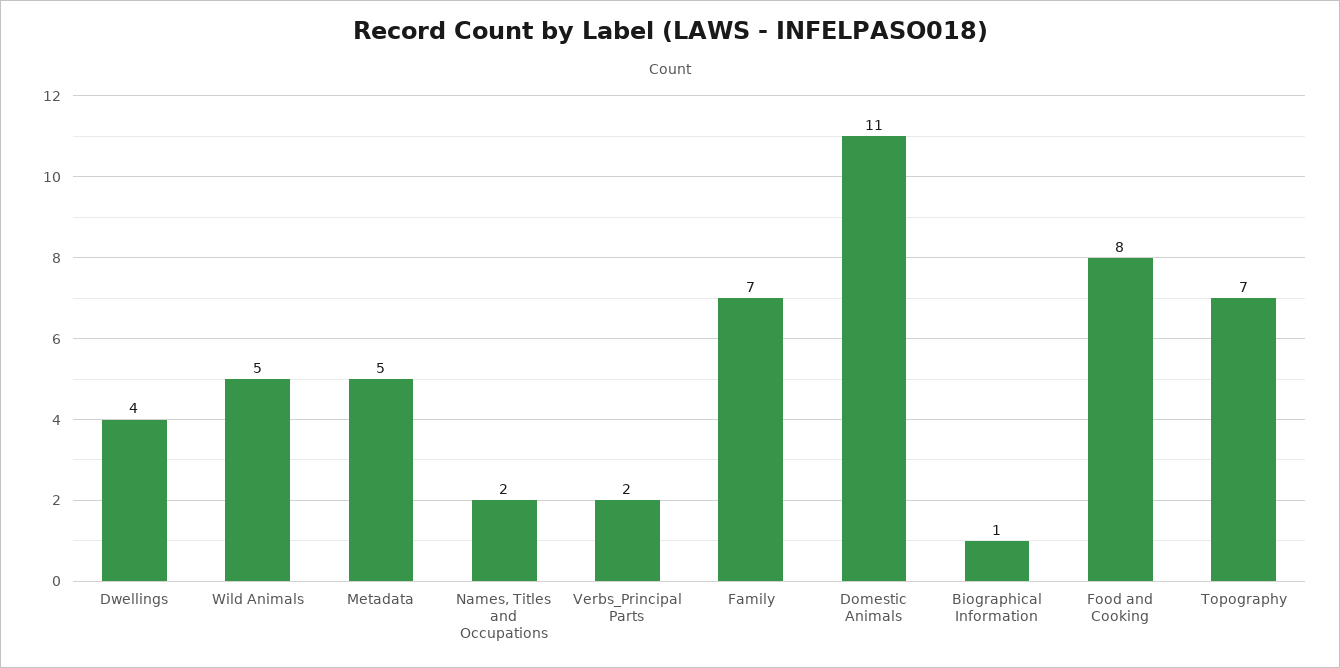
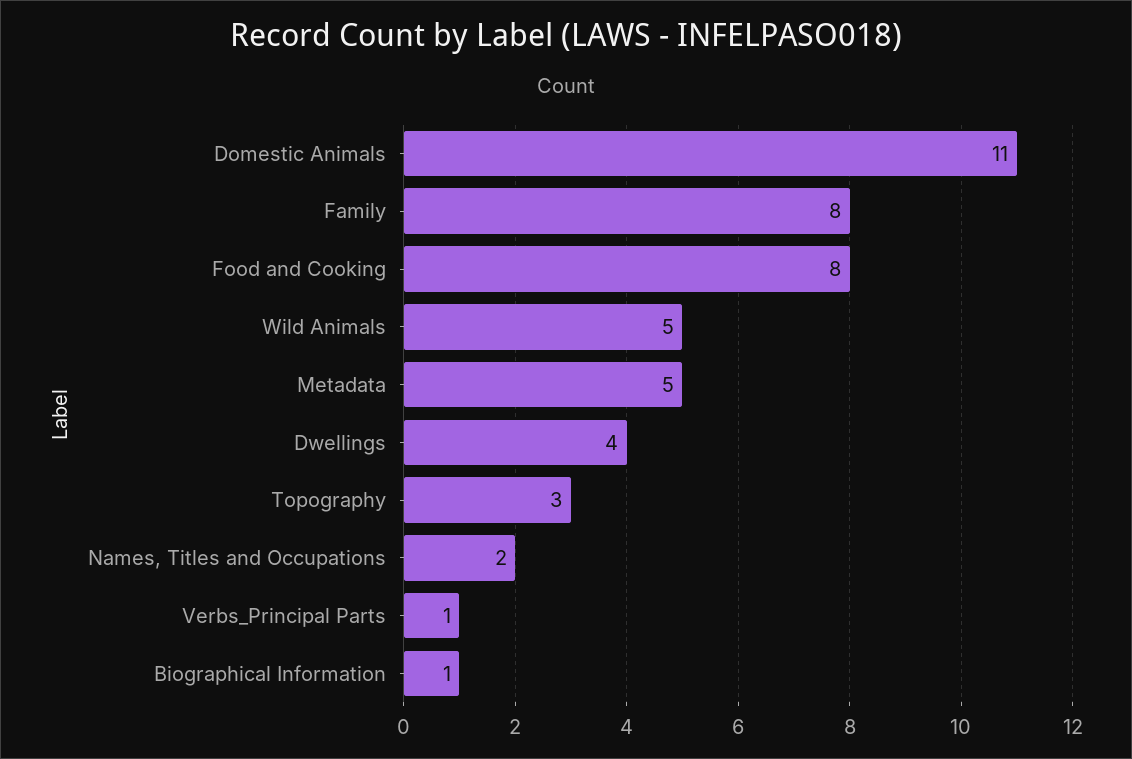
  {
    "Dwellings": 4,
    "Wild Animals": 5,
    "Metadata": 5,
    "Names, Titles and Occupations": 2,
-   "Verbs_Principal Parts": 2,
+   "Verbs_Principal Parts": 1,
-   "Family": 7,
+   "Family": 8,
    "Domestic Animals": 11,
    "Biographical Information": 1,
    "Food and Cooking": 8,
-   "Topography": 7
+   "Topography": 3
  }

